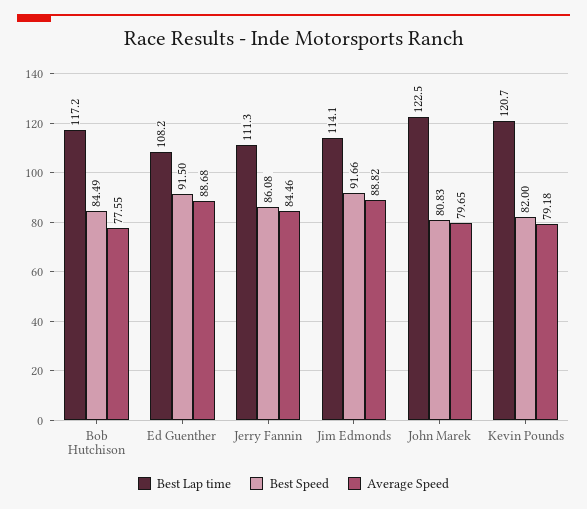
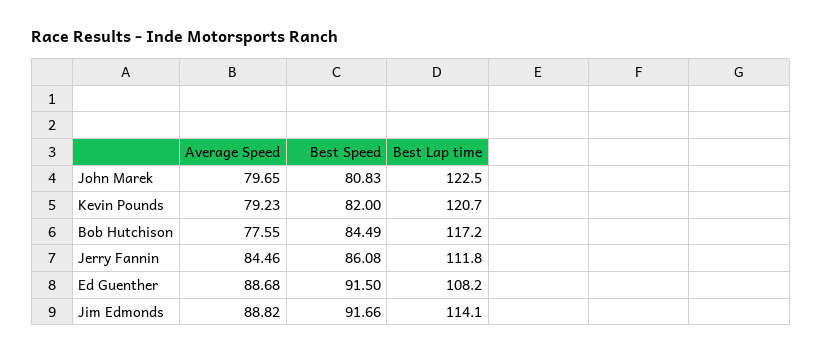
  {
    "Best Lap time": {
      "Bob Hutchison": 117.2,
      "Ed Guenther": 108.2,
-     "Jerry Fannin": 111.3,
+     "Jerry Fannin": 111.8,
      "Jim Edmonds": 114.1,
      "John Marek": 122.5,
      "Kevin Pounds": 120.7
    },
    "Best Speed": {
      "Bob Hutchison": 84.49,
      "Ed Guenther": 91.5,
      "Jerry Fannin": 86.08,
      "Jim Edmonds": 91.66,
      "John Marek": 80.83,
      "Kevin Pounds": 82
    },
    "Average Speed": {
      "Bob Hutchison": 77.55,
      "Ed Guenther": 88.68,
      "Jerry Fannin": 84.46,
      "Jim Edmonds": 88.82,
      "John Marek": 79.65,
-     "Kevin Pounds": 79.18
+     "Kevin Pounds": 79.23
    }
  }

